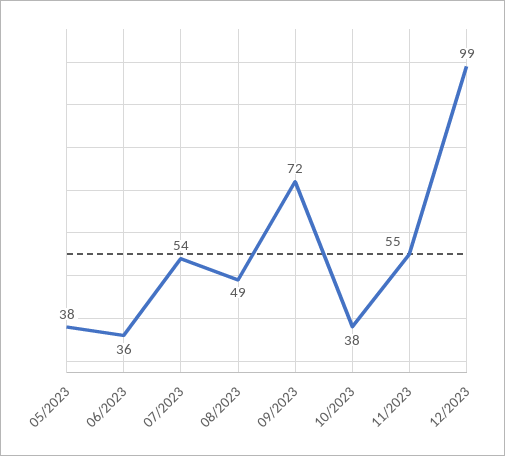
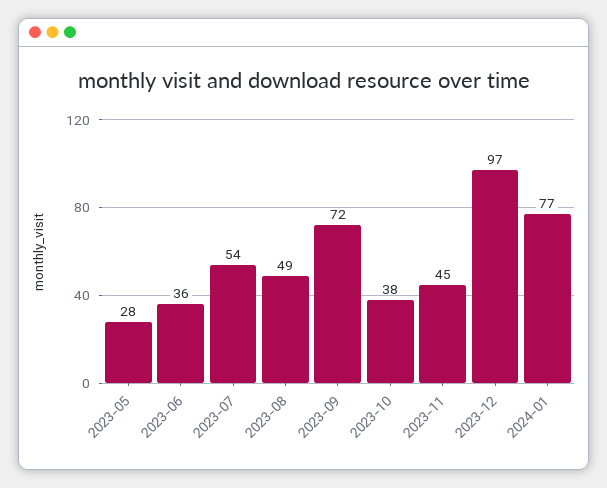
  {
-   "05/2023": 38,
+   "05/2023": 28,
    "06/2023": 36,
    "07/2023": 54,
    "08/2023": 49,
    "09/2023": 72,
    "10/2023": 38,
-   "11/2023": 55,
+   "11/2023": 45,
-   "12/2023": 99
+   "12/2023": 97,
+   "2024-01": 77
  }

